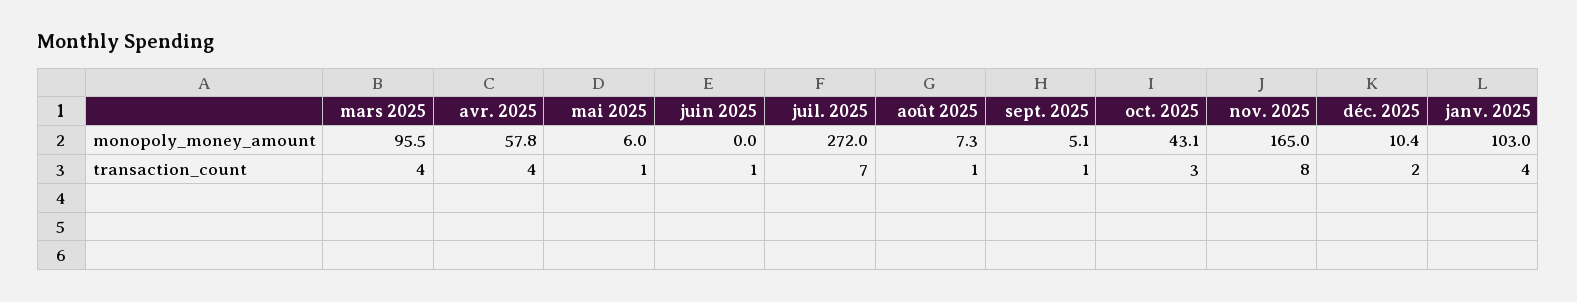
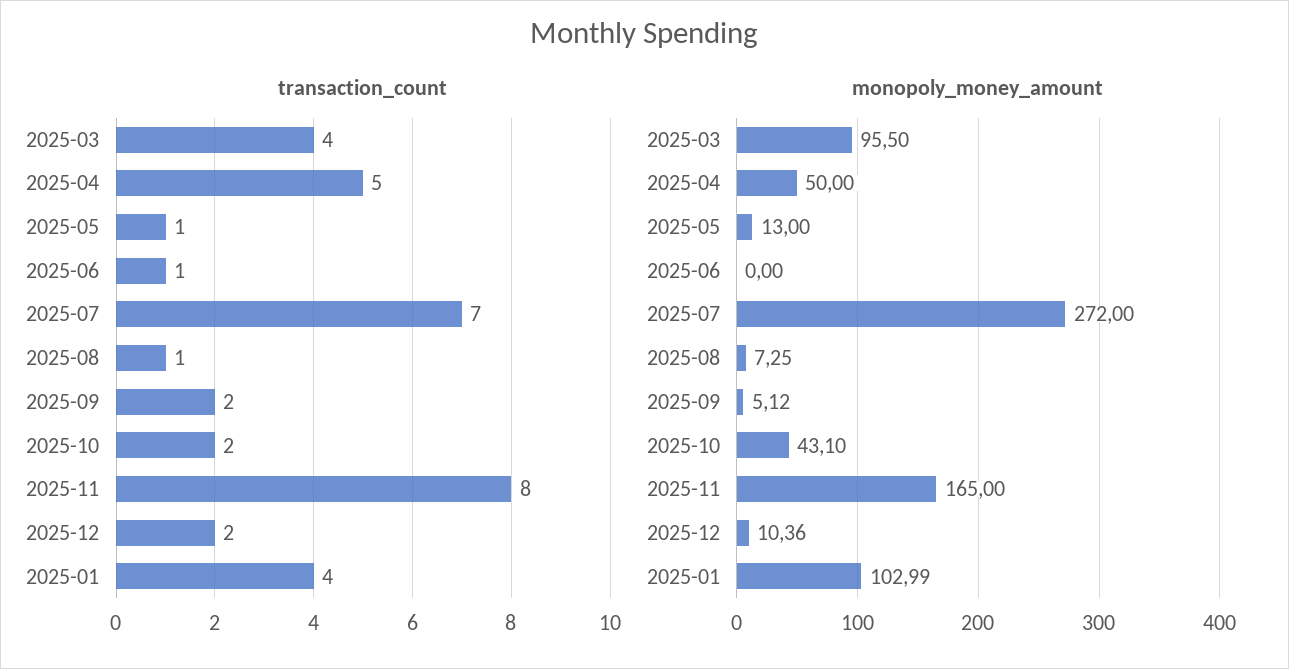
  {
    "monopoly_money_amount": {
      "mars 2025": 95.5,
-     "avr. 2025": 57.8,
+     "avr. 2025": 50,
-     "mai 2025": 6,
+     "mai 2025": 13,
      "juin 2025": 0,
      "juil. 2025": 272,
      "août 2025": 7.25,
      "sept. 2025": 5.12,
      "oct. 2025": 43.1,
      "nov. 2025": 165,
      "déc. 2025": 10.36,
      "janv. 2025": 102.99
    },
    "transaction_count": {
      "mars 2025": 4,
-     "avr. 2025": 4,
+     "avr. 2025": 5,
      "mai 2025": 1,
      "juin 2025": 1,
      "juil. 2025": 7,
      "août 2025": 1,
-     "sept. 2025": 1,
+     "sept. 2025": 2,
-     "oct. 2025": 3,
+     "oct. 2025": 2,
      "nov. 2025": 8,
      "déc. 2025": 2,
      "janv. 2025": 4
    }
  }

